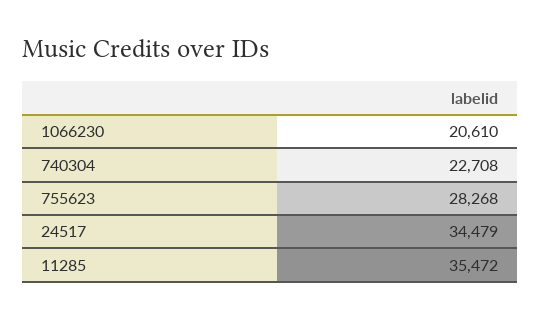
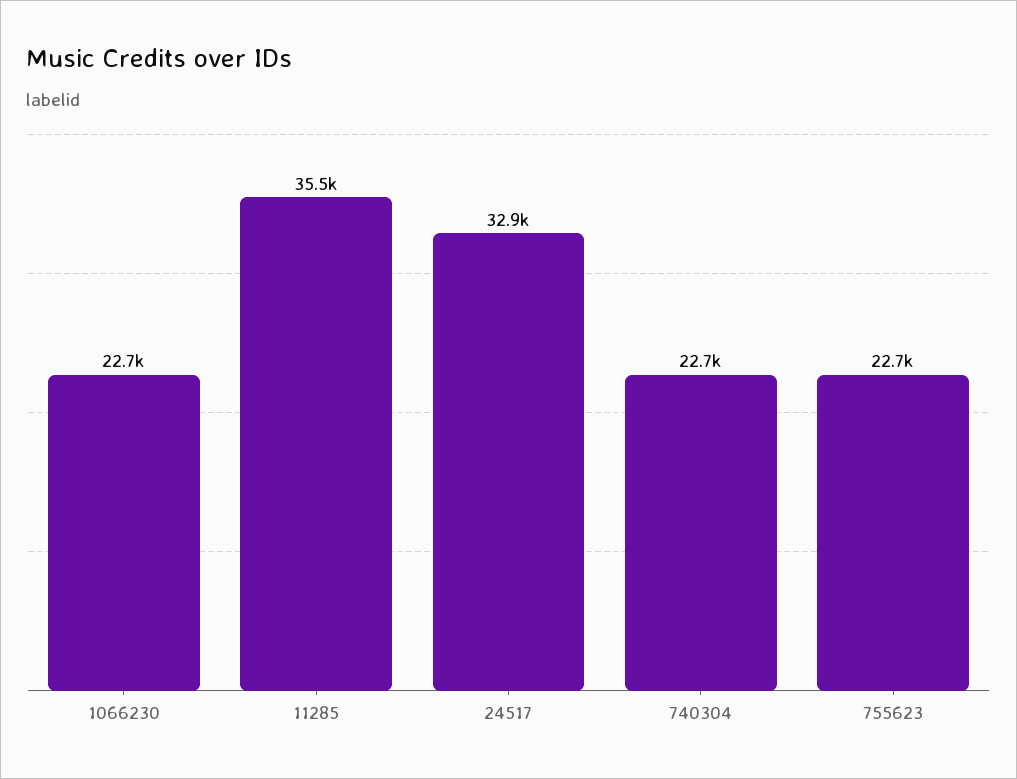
  {
-   "1066230": 20610,
+   "1066230": 22700,
    "740304": 22708,
-   "755623": 28268,
+   "755623": 22700,
-   "24517": 34479,
+   "24517": 32900,
    "11285": 35472
  }

